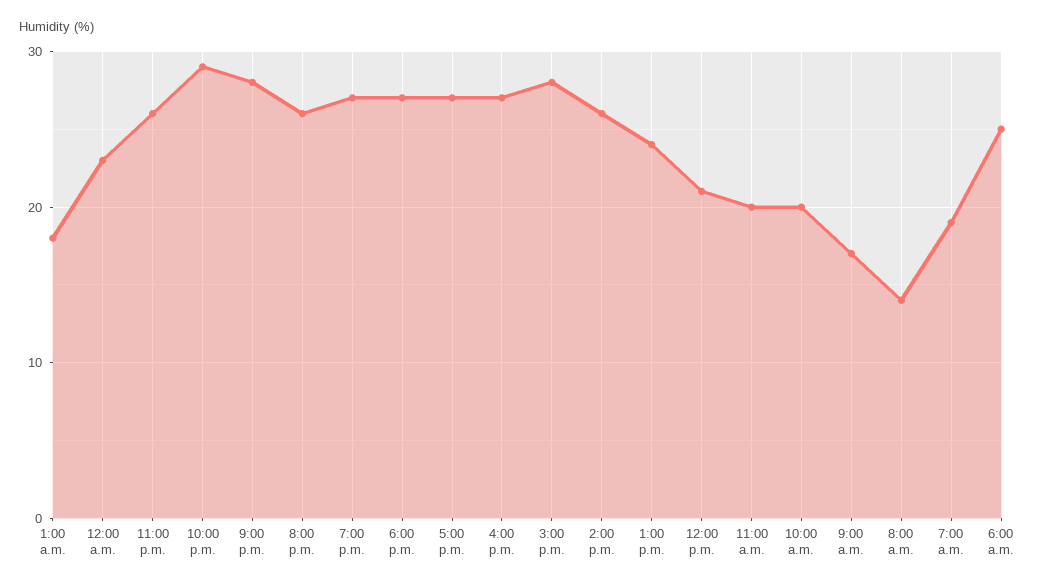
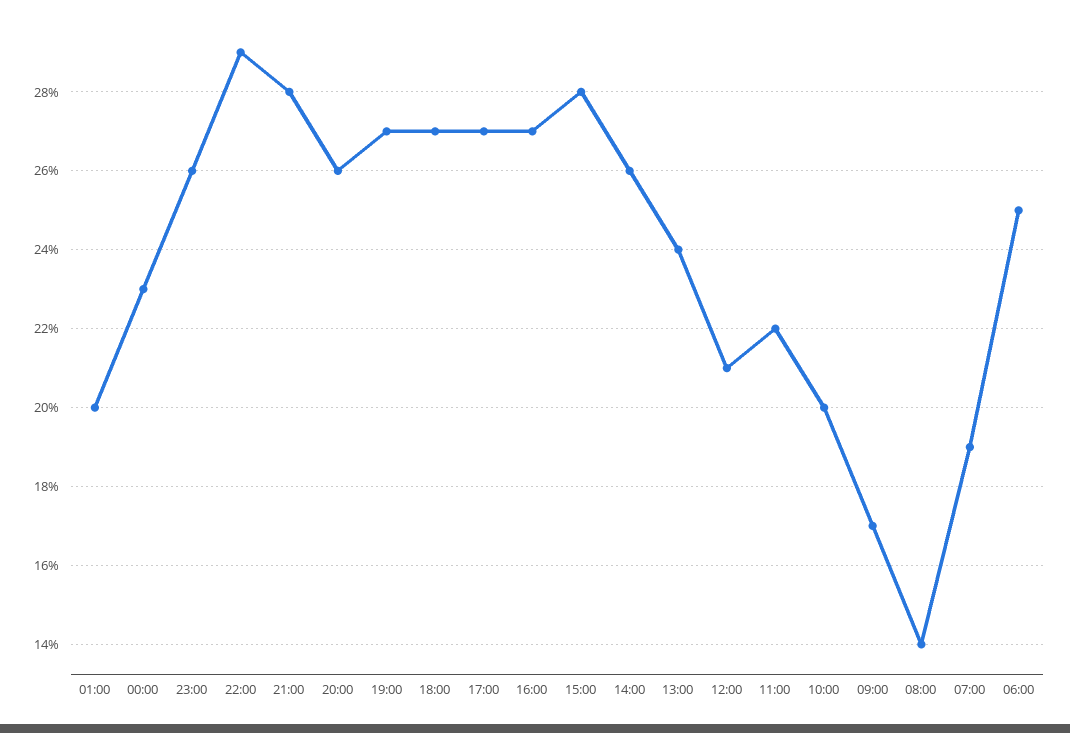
  {
-   "1:00 a.m.": 18,
+   "1:00 a.m.": 20,
    "12:00 a.m.": 23,
    "11:00 p.m.": 26,
    "10:00 p.m.": 29,
    "9:00 p.m.": 28,
    "8:00 p.m.": 26,
    "7:00 p.m.": 27,
    "6:00 p.m.": 27,
    "5:00 p.m.": 27,
    "4:00 p.m.": 27,
    "3:00 p.m.": 28,
    "2:00 p.m.": 26,
    "1:00 p.m.": 24,
    "12:00 p.m.": 21,
-   "11:00 a.m.": 20,
+   "11:00 a.m.": 22,
    "10:00 a.m.": 20,
    "9:00 a.m.": 17,
    "8:00 a.m.": 14,
    "7:00 a.m.": 19,
    "6:00 a.m.": 25
  }

